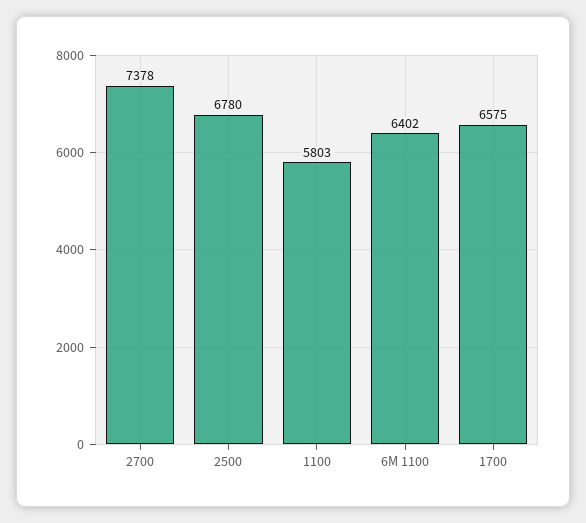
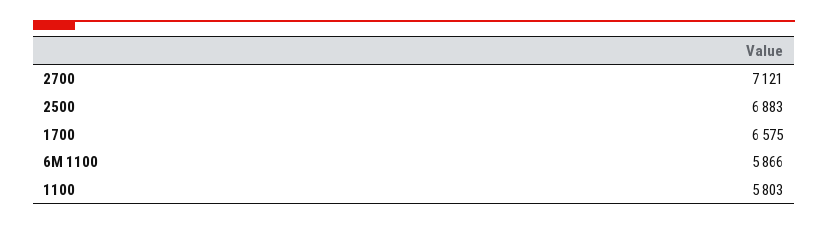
  {
-   "2700": 7378,
+   "2700": 7121,
-   "2500": 6780,
+   "2500": 6883,
    "1100": 5803,
-   "6M 1100": 6402,
+   "6M 1100": 5866,
    "1700": 6575
  }

